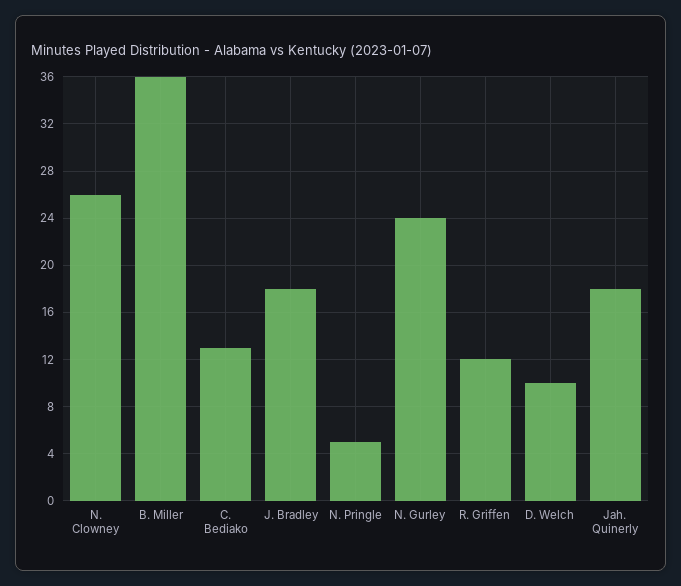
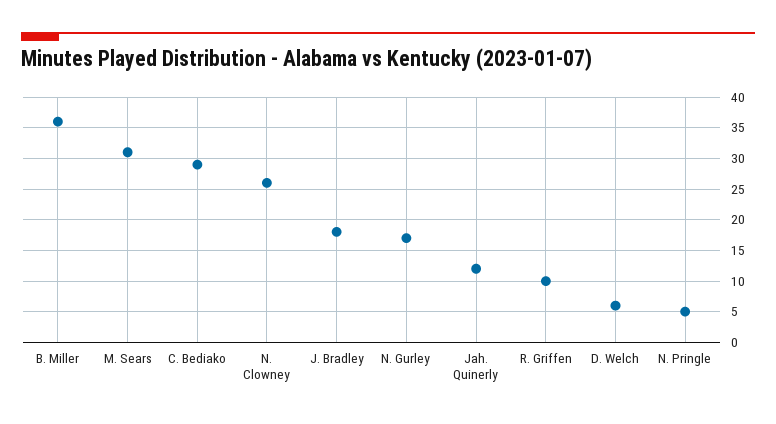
  {
    "N. Clowney": 26,
    "B. Miller": 36,
-   "C. Bediako": 13,
+   "C. Bediako": 29,
    "J. Bradley": 18,
    "N. Pringle": 5,
-   "N. Gurley": 24,
+   "N. Gurley": 17,
-   "R. Griffen": 12,
+   "R. Griffen": 10,
-   "D. Welch": 10,
+   "D. Welch": 6,
-   "Jah. Quinerly": 18
+   "Jah. Quinerly": 12,
+   "M. Sears": 31
  }

